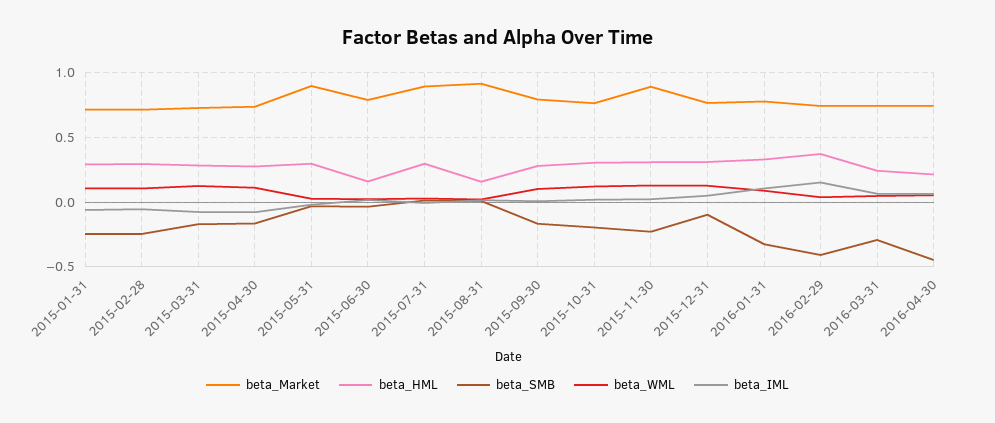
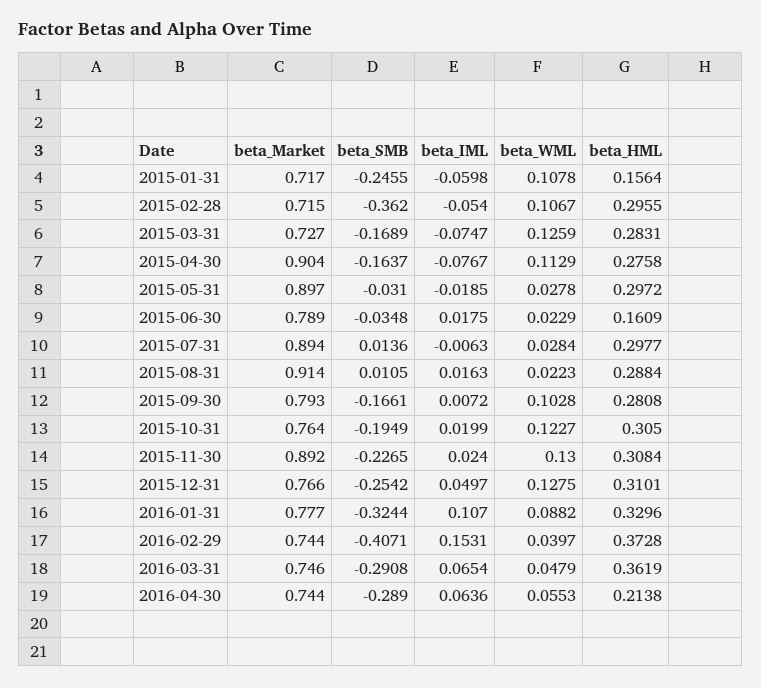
  {
    "beta_Market": {
      "2015-01-31": 0.717,
      "2015-02-28": 0.715,
      "2015-03-31": 0.727,
-     "2015-04-30": 0.75,
+     "2015-04-30": 0.904,
      "2015-05-31": 0.897,
      "2015-06-30": 0.789,
      "2015-07-31": 0.894,
      "2015-08-31": 0.914,
      "2015-09-30": 0.793,
      "2015-10-31": 0.764,
      "2015-11-30": 0.892,
      "2015-12-31": 0.766,
      "2016-01-31": 0.777,
      "2016-02-29": 0.744,
      "2016-03-31": 0.746,
      "2016-04-30": 0.744
    },
    "beta_HML": {
-     "2015-01-31": 0.3,
+     "2015-01-31": 0.1564,
      "2015-02-28": 0.2955,
      "2015-03-31": 0.2831,
      "2015-04-30": 0.2758,
      "2015-05-31": 0.2972,
      "2015-06-30": 0.1609,
      "2015-07-31": 0.2977,
-     "2015-08-31": 0.15,
+     "2015-08-31": 0.2884,
      "2015-09-30": 0.2808,
      "2015-10-31": 0.305,
      "2015-11-30": 0.3084,
      "2015-12-31": 0.3101,
      "2016-01-31": 0.3296,
      "2016-02-29": 0.3728,
-     "2016-03-31": 0.25,
+     "2016-03-31": 0.3619,
      "2016-04-30": 0.2138
    },
    "beta_SMB": {
      "2015-01-31": -0.2455,
-     "2015-02-28": -0.25,
+     "2015-02-28": -0.362,
      "2015-03-31": -0.1689,
      "2015-04-30": -0.1637,
      "2015-05-31": -0.031,
      "2015-06-30": -0.0348,
      "2015-07-31": 0.0136,
      "2015-08-31": 0.0105,
      "2015-09-30": -0.1661,
      "2015-10-31": -0.1949,
      "2015-11-30": -0.2265,
-     "2015-12-31": -0.1,
+     "2015-12-31": -0.2542,
      "2016-01-31": -0.3244,
      "2016-02-29": -0.4071,
      "2016-03-31": -0.2908,
-     "2016-04-30": -0.45
+     "2016-04-30": -0.289
    },
    "beta_WML": {
      "2015-01-31": 0.1078,
      "2015-02-28": 0.1067,
      "2015-03-31": 0.1259,
      "2015-04-30": 0.1129,
      "2015-05-31": 0.0278,
      "2015-06-30": 0.0229,
      "2015-07-31": 0.0284,
      "2015-08-31": 0.0223,
      "2015-09-30": 0.1028,
      "2015-10-31": 0.1227,
      "2015-11-30": 0.13,
      "2015-12-31": 0.1275,
      "2016-01-31": 0.0882,
      "2016-02-29": 0.0397,
      "2016-03-31": 0.0479,
      "2016-04-30": 0.0553
    },
    "beta_IML": {
      "2015-01-31": -0.0598,
      "2015-02-28": -0.054,
      "2015-03-31": -0.0747,
      "2015-04-30": -0.0767,
      "2015-05-31": -0.0185,
      "2015-06-30": 0.0175,
      "2015-07-31": -0.0063,
      "2015-08-31": 0.0163,
      "2015-09-30": 0.0072,
      "2015-10-31": 0.0199,
      "2015-11-30": 0.024,
      "2015-12-31": 0.0497,
      "2016-01-31": 0.107,
      "2016-02-29": 0.1531,
      "2016-03-31": 0.0654,
      "2016-04-30": 0.0636
    }
  }

